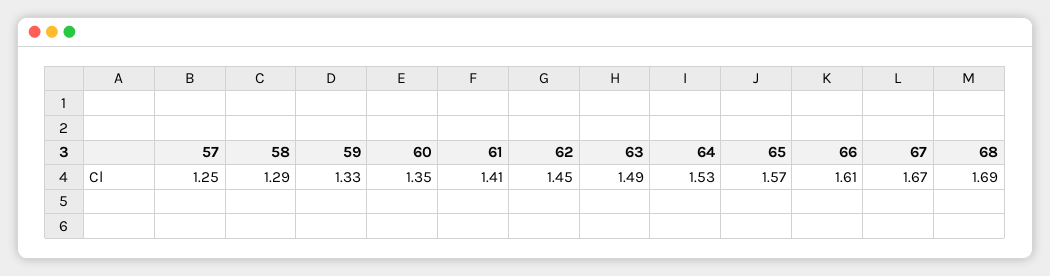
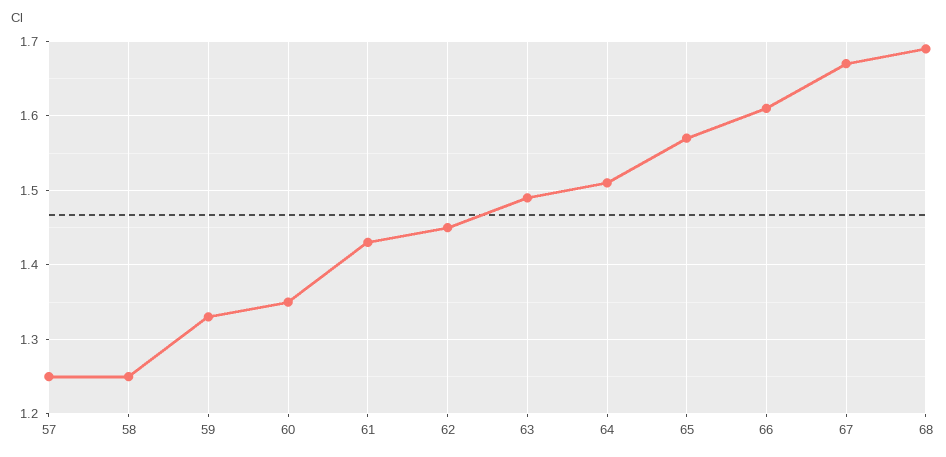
  {
    "57": 1.25,
-   "58": 1.29,
+   "58": 1.25,
    "59": 1.33,
    "60": 1.35,
-   "61": 1.41,
+   "61": 1.43,
    "62": 1.45,
    "63": 1.49,
-   "64": 1.53,
+   "64": 1.51,
    "65": 1.57,
    "66": 1.61,
    "67": 1.67,
    "68": 1.69
  }

